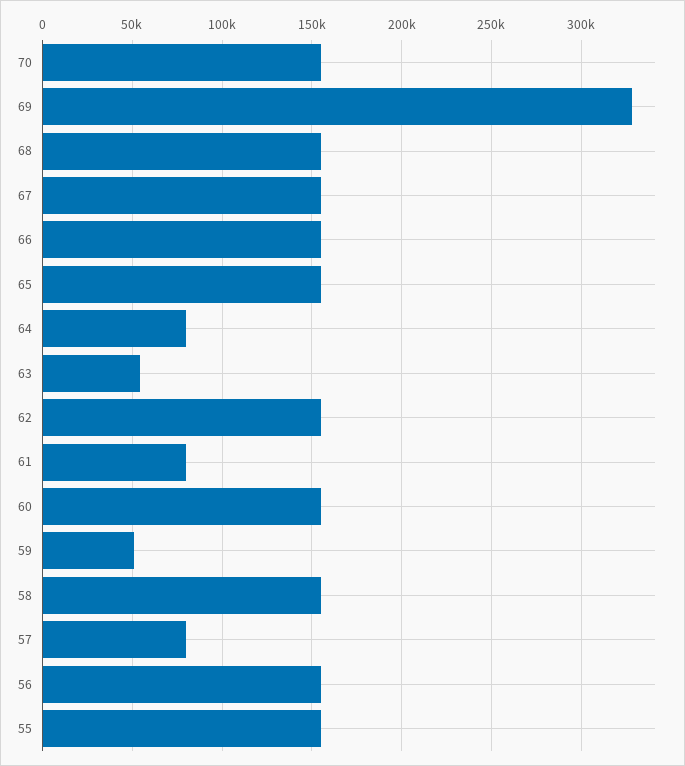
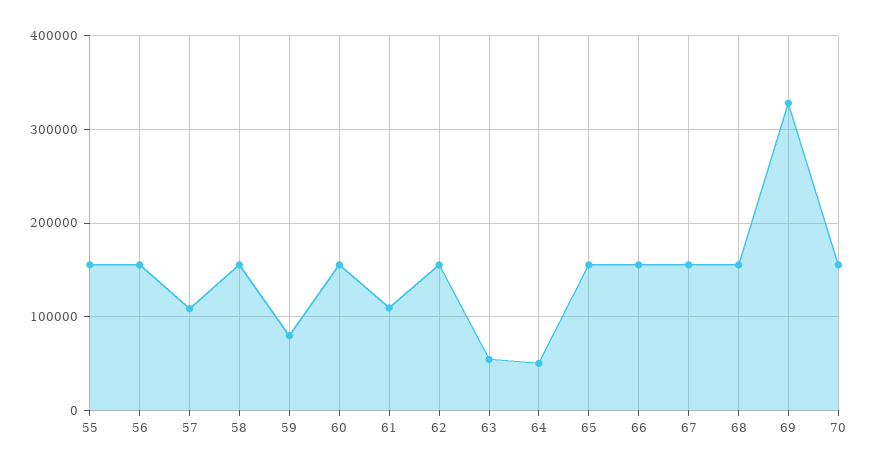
  {
    "70": 155000,
    "69": 330000,
    "68": 155000,
    "67": 155000,
    "66": 155000,
    "65": 155000,
-   "64": 80000,
+   "64": 50000,
    "63": 55000,
    "62": 155000,
-   "61": 80000,
+   "61": 110000,
    "60": 155000,
-   "59": 50000,
+   "59": 80000,
    "58": 155000,
-   "57": 80000,
+   "57": 110000,
    "56": 155000,
    "55": 155000
  }

